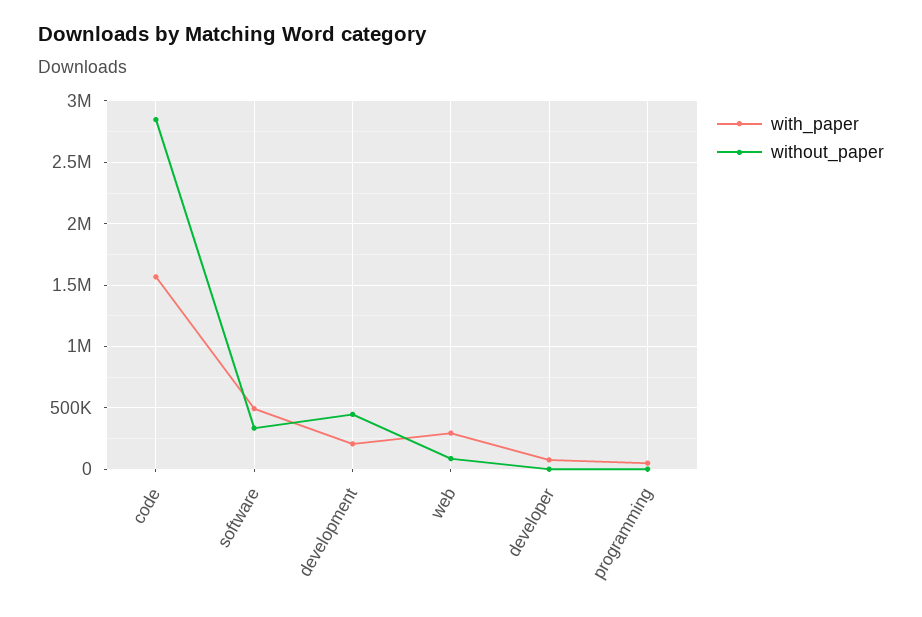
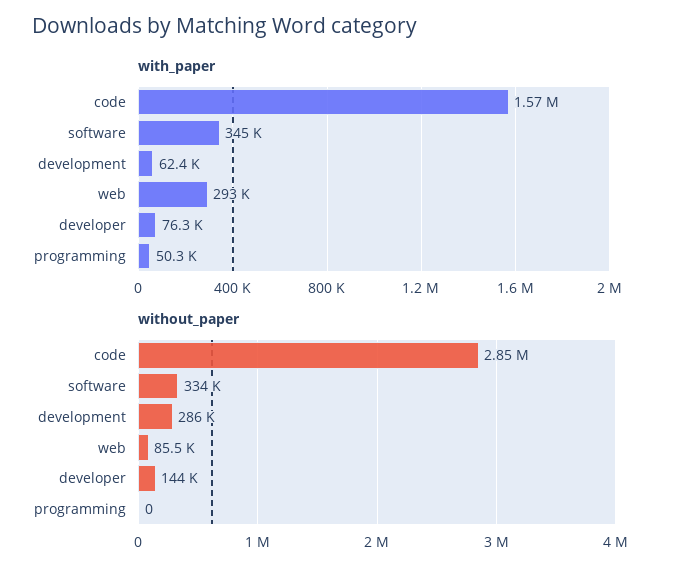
  {
    "with_paper": {
      "code": 1570000,
-     "software": 500000,
+     "software": 345000,
-     "development": 200000,
+     "development": 62400,
      "web": 293000,
      "developer": 76300,
      "programming": 50300
    },
    "without_paper": {
      "code": 2850000,
      "software": 334000,
-     "development": 450000,
+     "development": 286000,
      "web": 85500,
-     "developer": 0,
+     "developer": 144000,
      "programming": 0
    }
  }

